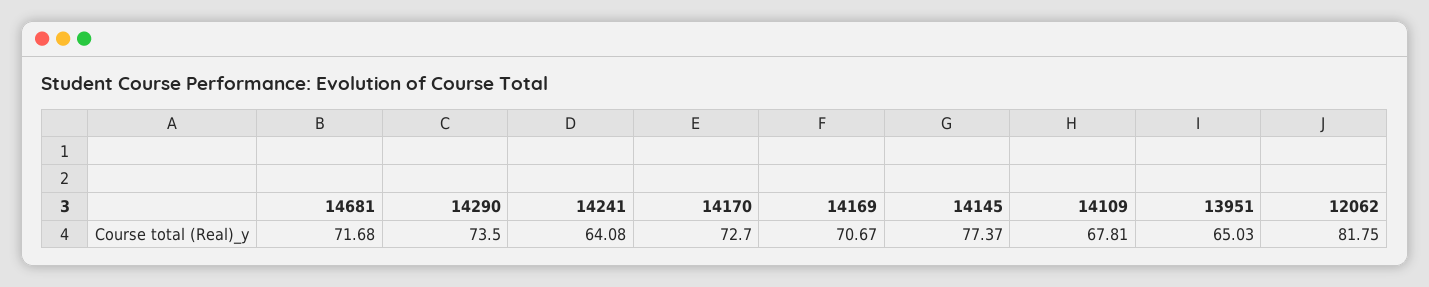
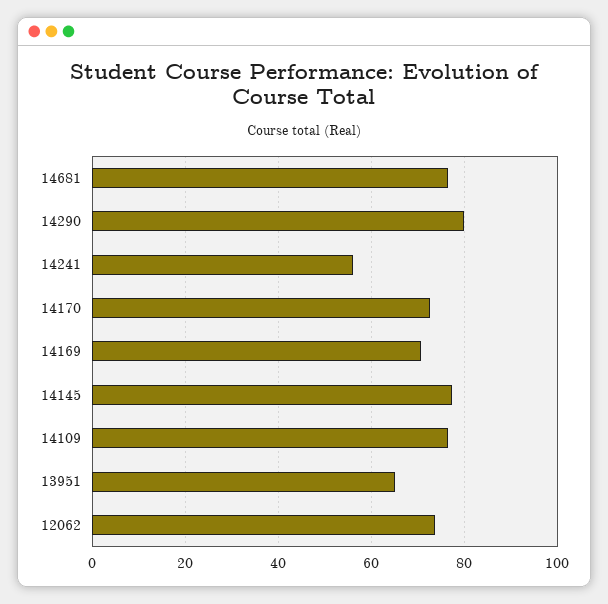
  {
-   "14681": 71.68,
+   "14681": 76,
-   "14290": 73.5,
+   "14290": 80,
-   "14241": 64.08,
+   "14241": 56,
    "14170": 72.7,
    "14169": 70.67,
    "14145": 77.37,
-   "14109": 67.81,
+   "14109": 76,
    "13951": 65.03,
-   "12062": 81.75
+   "12062": 74
  }

